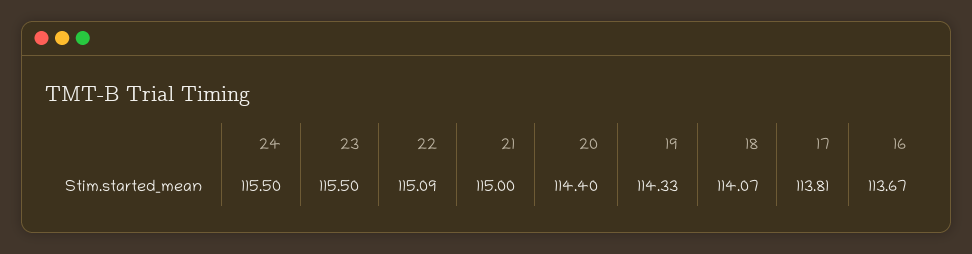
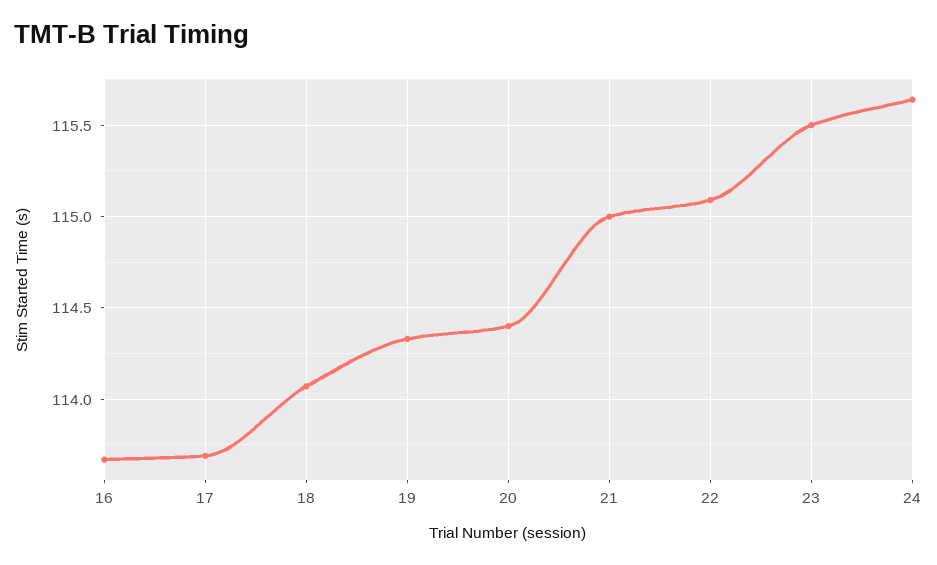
  {
-   "24": 115.5,
+   "24": 115.65,
    "23": 115.5,
    "22": 115.09,
    "21": 115,
    "20": 114.4,
    "19": 114.33,
    "18": 114.07,
-   "17": 113.81,
+   "17": 113.7,
    "16": 113.67
  }

